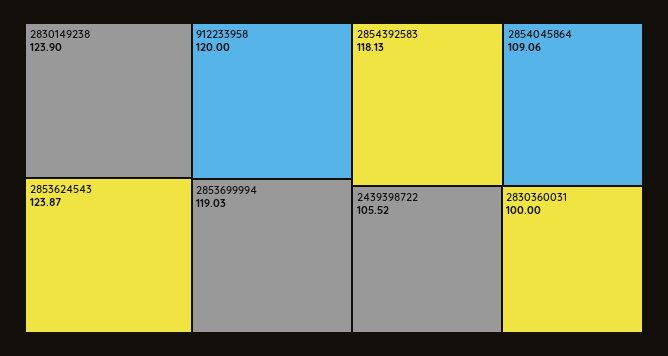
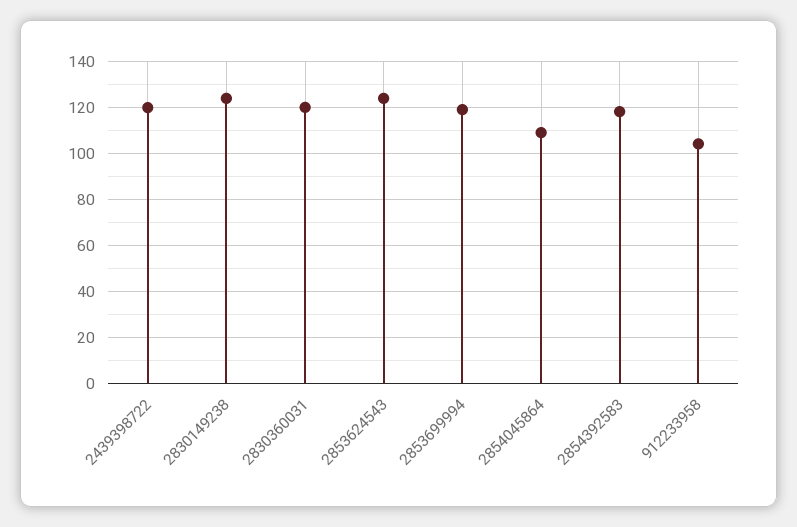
  {
    "2830149238": 123.9,
    "2853624543": 123.87,
-   "912233958": 120,
+   "912233958": 105,
    "2853699994": 119.03,
    "2854392583": 118.13,
    "2854045864": 109.06,
-   "2439398722": 105.52,
+   "2439398722": 120,
-   "2830360031": 100
+   "2830360031": 120
  }

